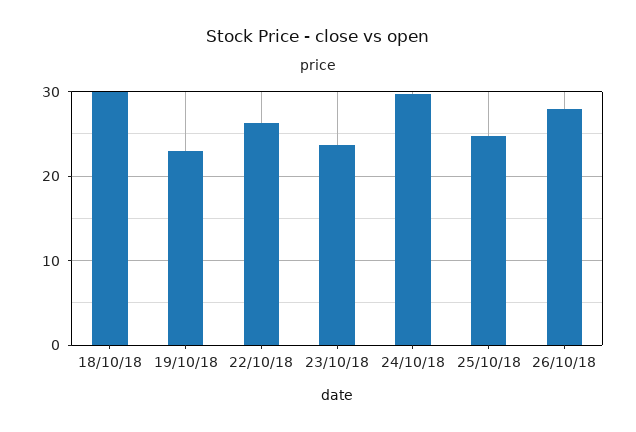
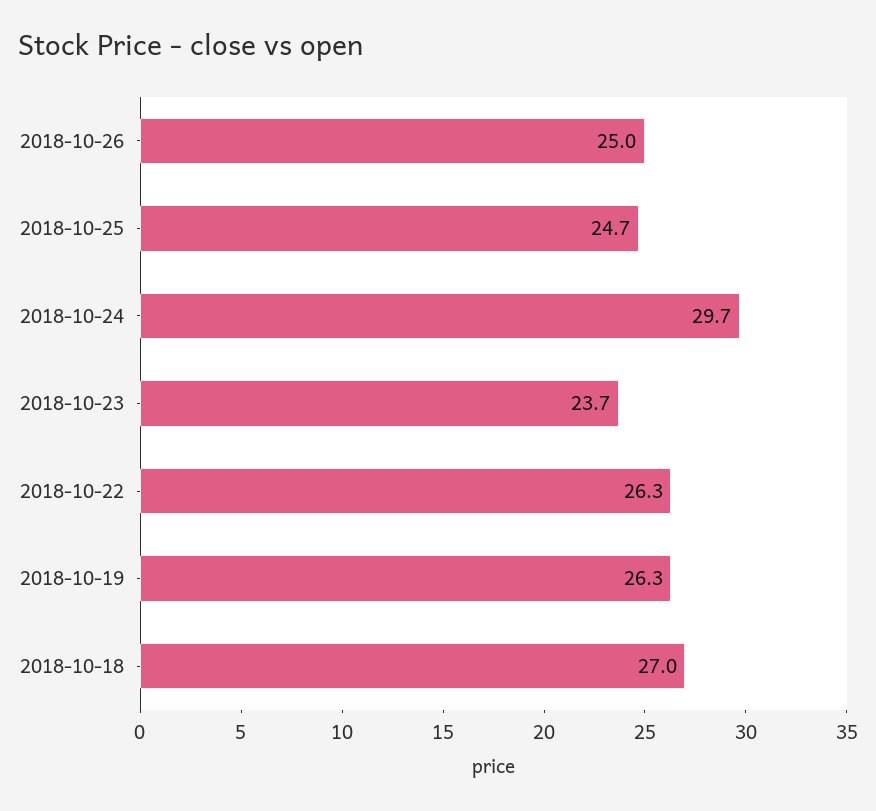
  {
-   "18/10/18": 30,
+   "18/10/18": 27,
-   "19/10/18": 23,
+   "19/10/18": 26.3,
    "22/10/18": 26.3,
    "23/10/18": 23.7,
    "24/10/18": 29.7,
    "25/10/18": 24.7,
-   "26/10/18": 28
+   "26/10/18": 25
  }

